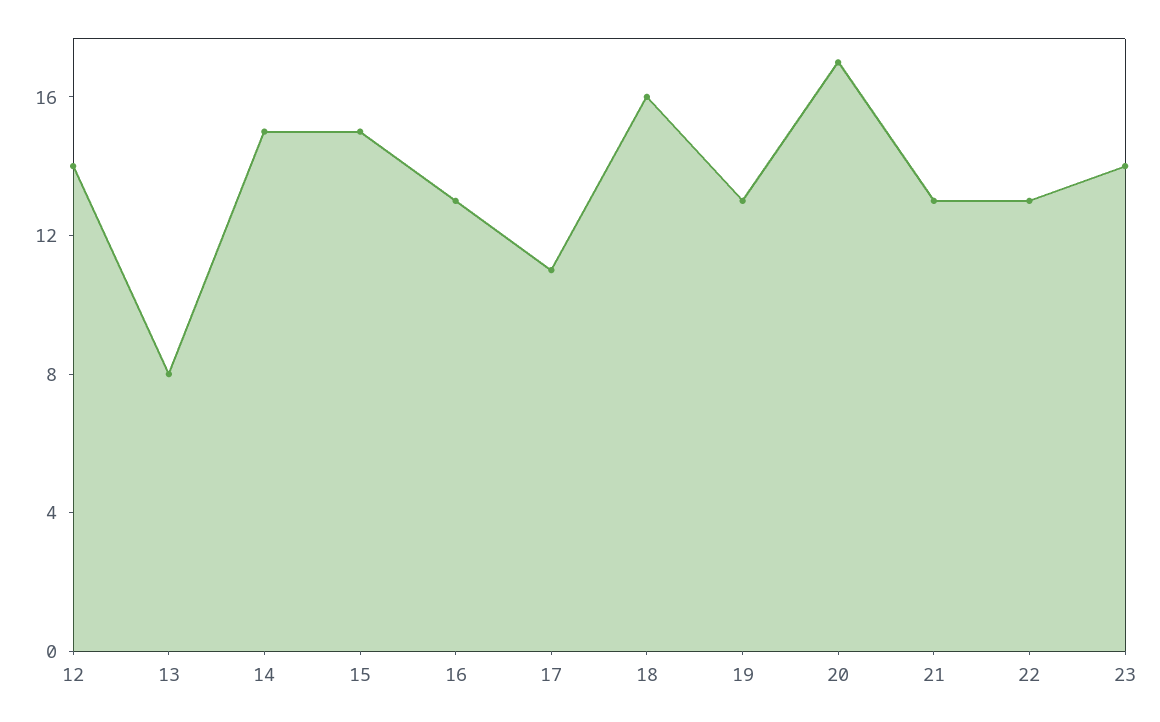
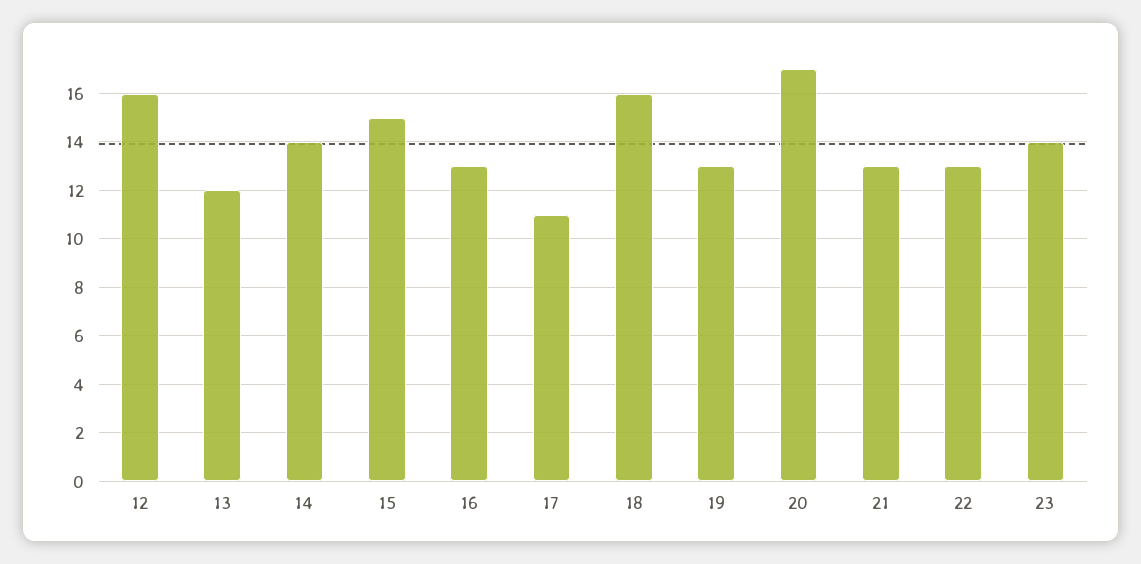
  {
-   "12": 14,
+   "12": 16,
-   "13": 8,
+   "13": 12,
-   "14": 15,
+   "14": 14,
    "15": 15,
    "16": 13,
    "17": 11,
    "18": 16,
    "19": 13,
    "20": 17,
    "21": 13,
    "22": 13,
    "23": 14
  }

